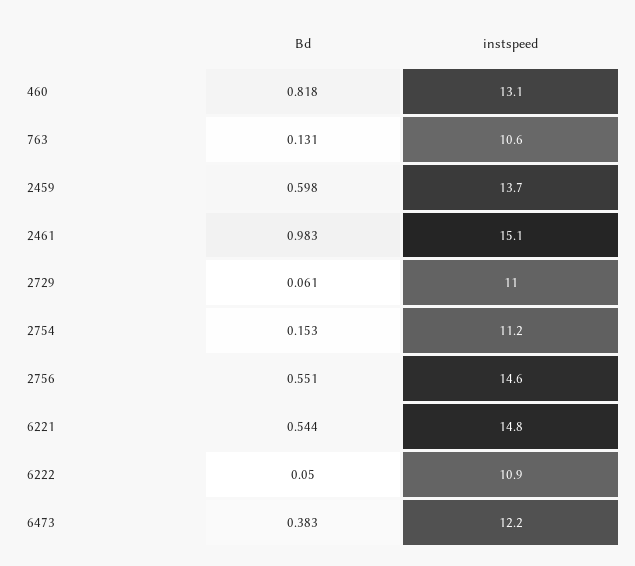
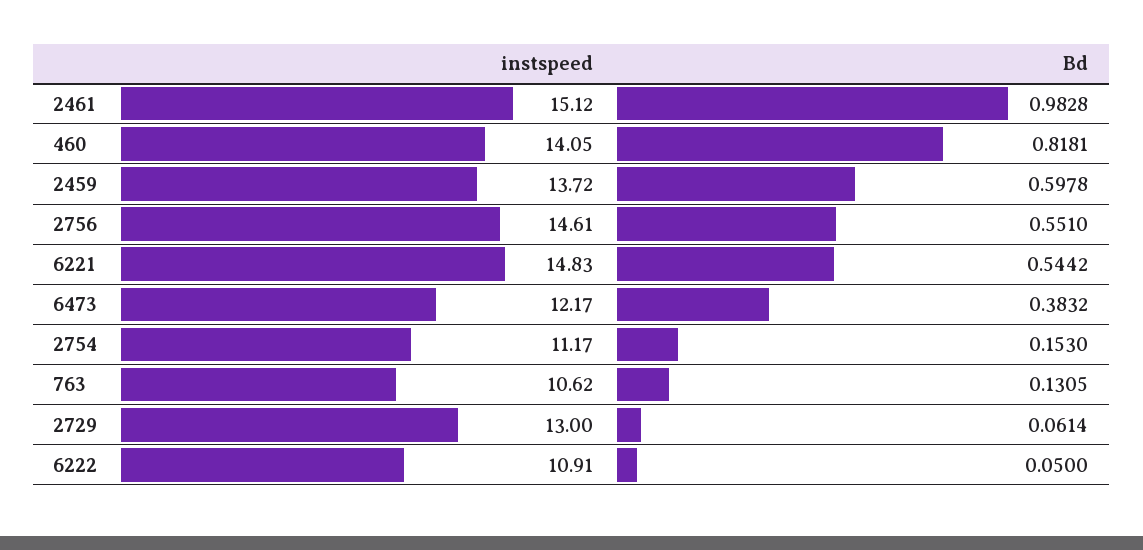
  {
    "Bd": {
      "460": 0.8181,
      "763": 0.1305,
      "2459": 0.5978,
      "2461": 0.9828,
      "2729": 0.0614,
      "2754": 0.153,
      "2756": 0.551,
      "6221": 0.5442,
      "6222": 0.05,
      "6473": 0.3832
    },
    "instspeed": {
-     "460": 13.1,
+     "460": 14.05,
      "763": 10.62,
      "2459": 13.72,
      "2461": 15.12,
-     "2729": 11,
+     "2729": 13,
      "2754": 11.17,
      "2756": 14.61,
      "6221": 14.83,
      "6222": 10.91,
      "6473": 12.17
    }
  }

